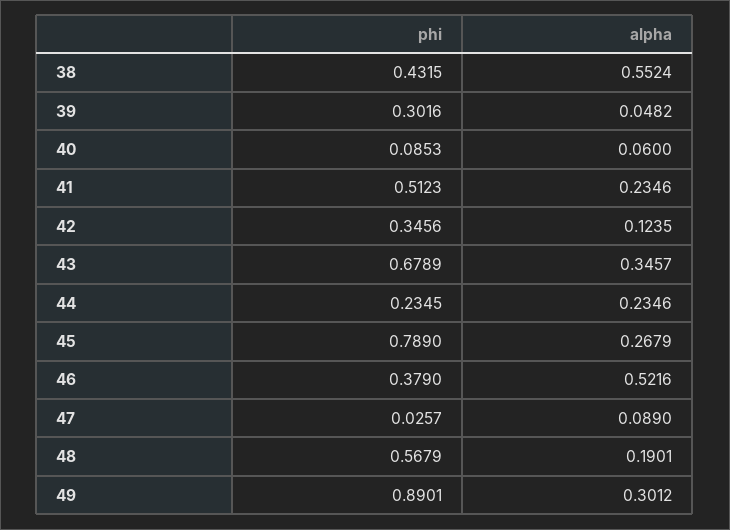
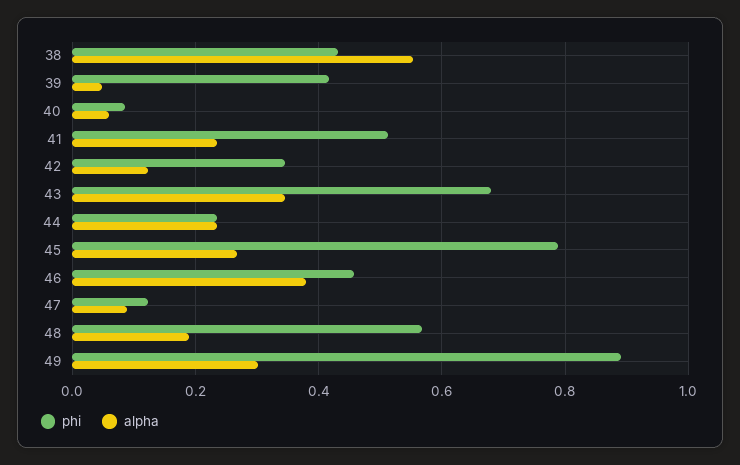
  {
    "phi": {
      "38": 0.4315,
-     "39": 0.3016,
+     "39": 0.42,
      "40": 0.0853,
      "41": 0.5123,
      "42": 0.3456,
      "43": 0.6789,
      "44": 0.2345,
      "45": 0.789,
-     "46": 0.379,
+     "46": 0.46,
-     "47": 0.0257,
+     "47": 0.12,
      "48": 0.5679,
      "49": 0.8901
    },
    "alpha": {
      "38": 0.5524,
      "39": 0.0482,
      "40": 0.06,
      "41": 0.2346,
      "42": 0.1235,
      "43": 0.3457,
      "44": 0.2346,
      "45": 0.2679,
-     "46": 0.5216,
+     "46": 0.38,
      "47": 0.089,
      "48": 0.1901,
      "49": 0.3012
    }
  }

